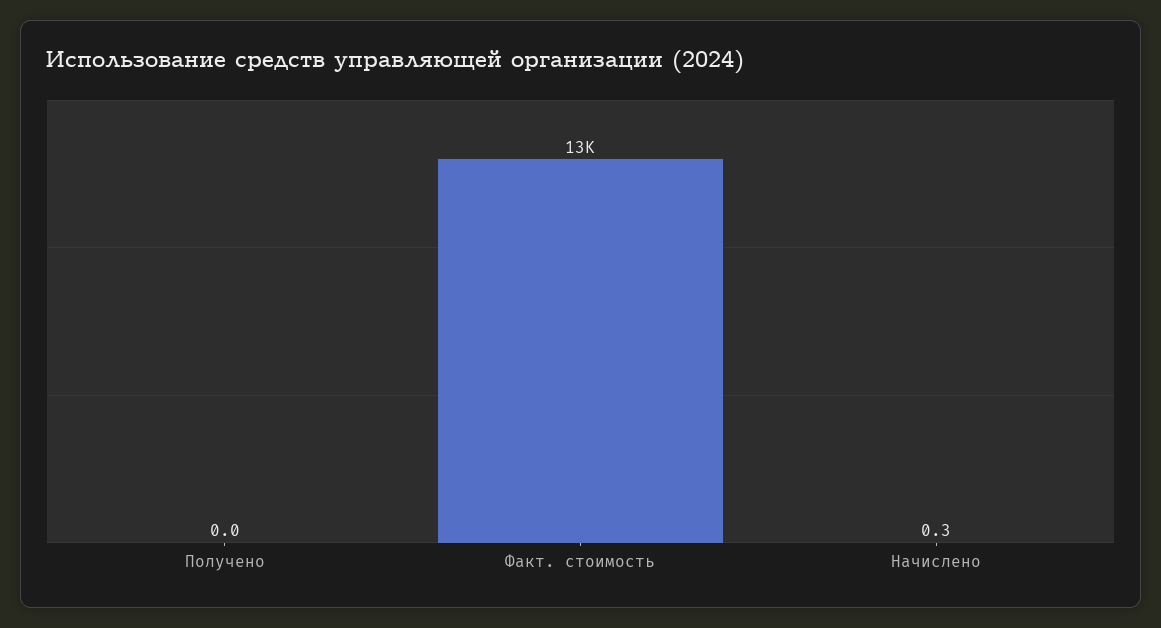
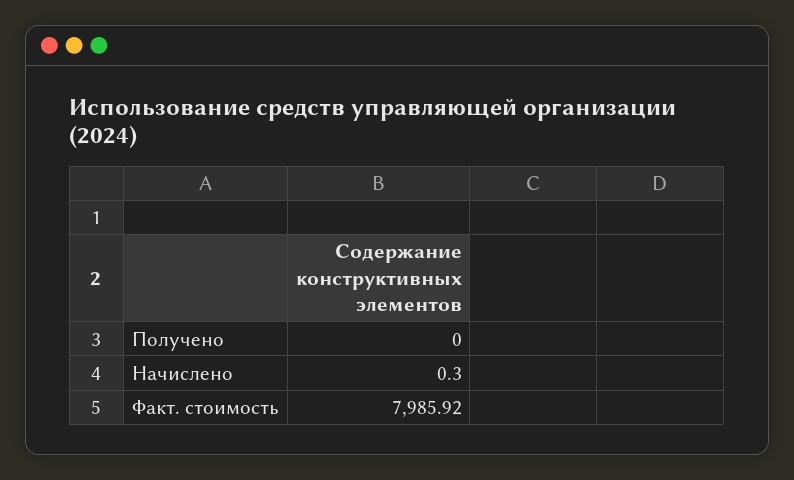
  {
    "Получено": 0,
-   "Факт. стоимость": 13000,
+   "Факт. стоимость": 7985.92,
    "Начислено": 0.3
  }

